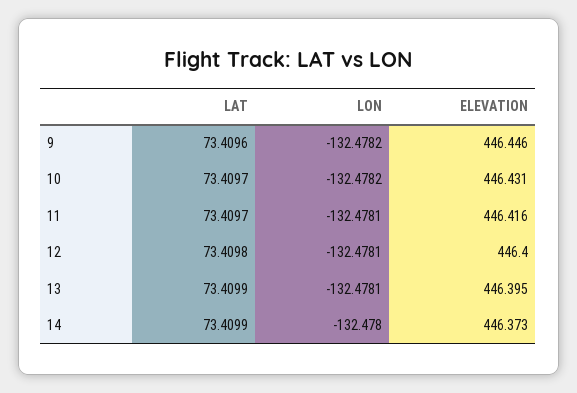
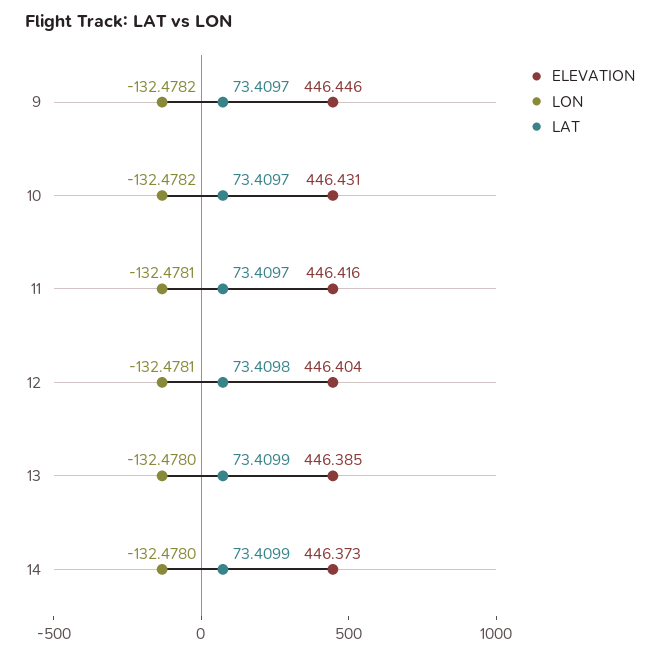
  {
    "LAT": {
-     "9": 73.4096,
+     "9": 73.4097,
      "10": 73.4097,
      "11": 73.4097,
      "12": 73.4098,
      "13": 73.4099,
      "14": 73.4099
    },
    "LON": {
      "9": -132.4782,
      "10": -132.4782,
      "11": -132.4781,
      "12": -132.4781,
-     "13": -132.4781,
+     "13": -132.478,
      "14": -132.478
    },
    "ELEVATION": {
      "9": 446.446,
      "10": 446.431,
      "11": 446.416,
-     "12": 446.4,
+     "12": 446.404,
-     "13": 446.395,
+     "13": 446.385,
      "14": 446.373
    }
  }

